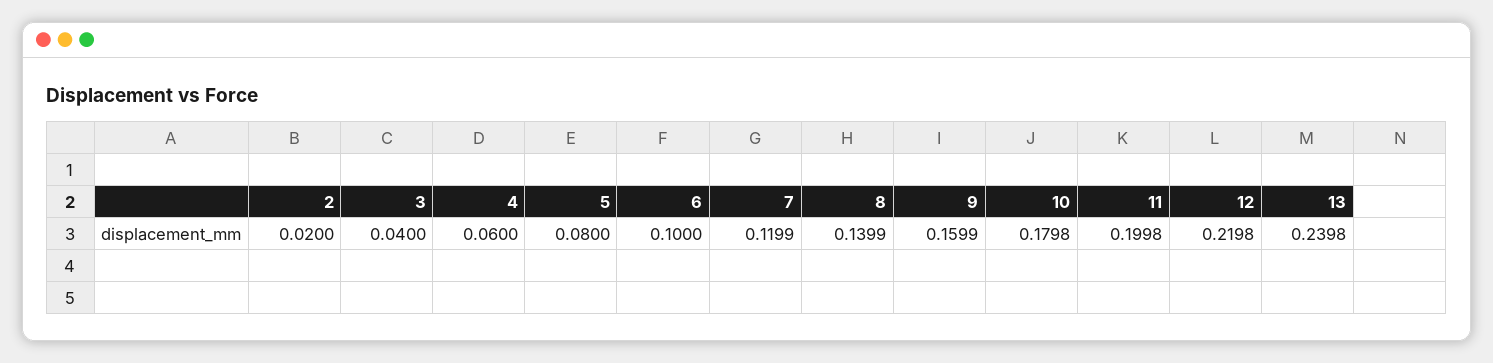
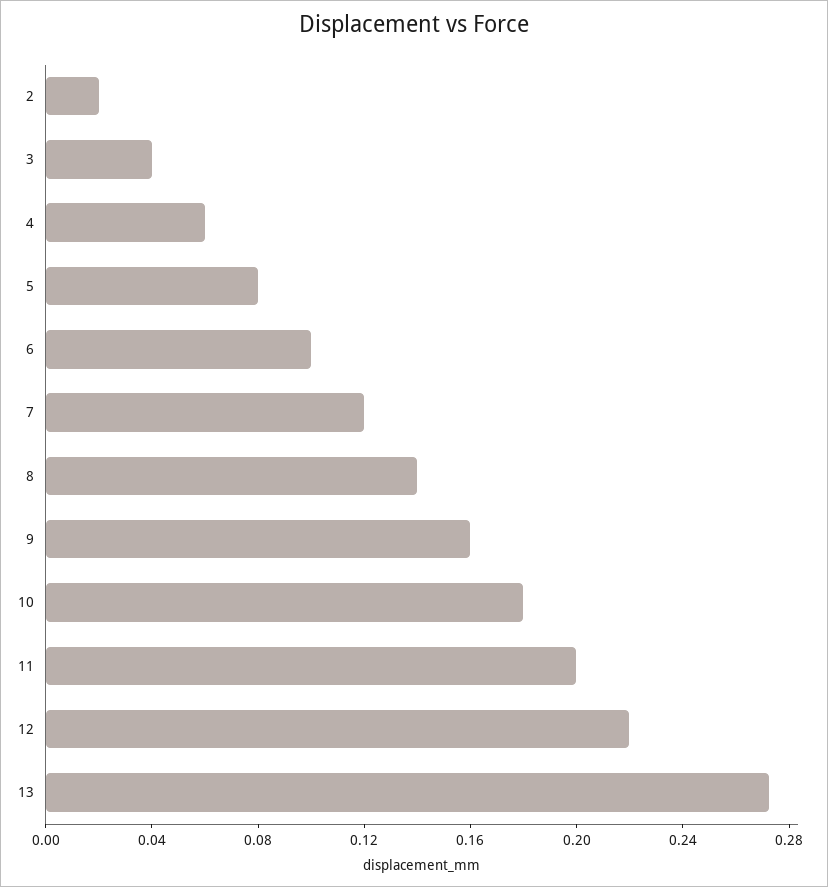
  {
    "2": 0.02,
    "3": 0.04,
    "4": 0.06,
    "5": 0.08,
    "6": 0.1,
    "7": 0.1199,
    "8": 0.1399,
    "9": 0.1599,
    "10": 0.1798,
    "11": 0.1998,
    "12": 0.2198,
-   "13": 0.2398
+   "13": 0.27
  }

